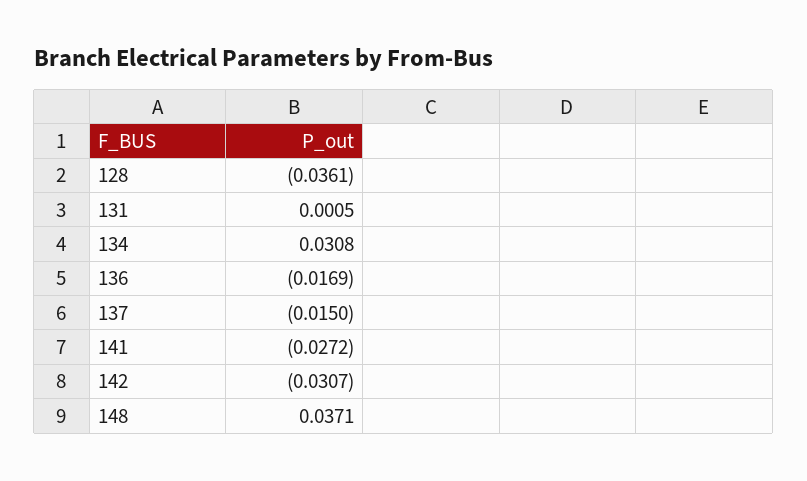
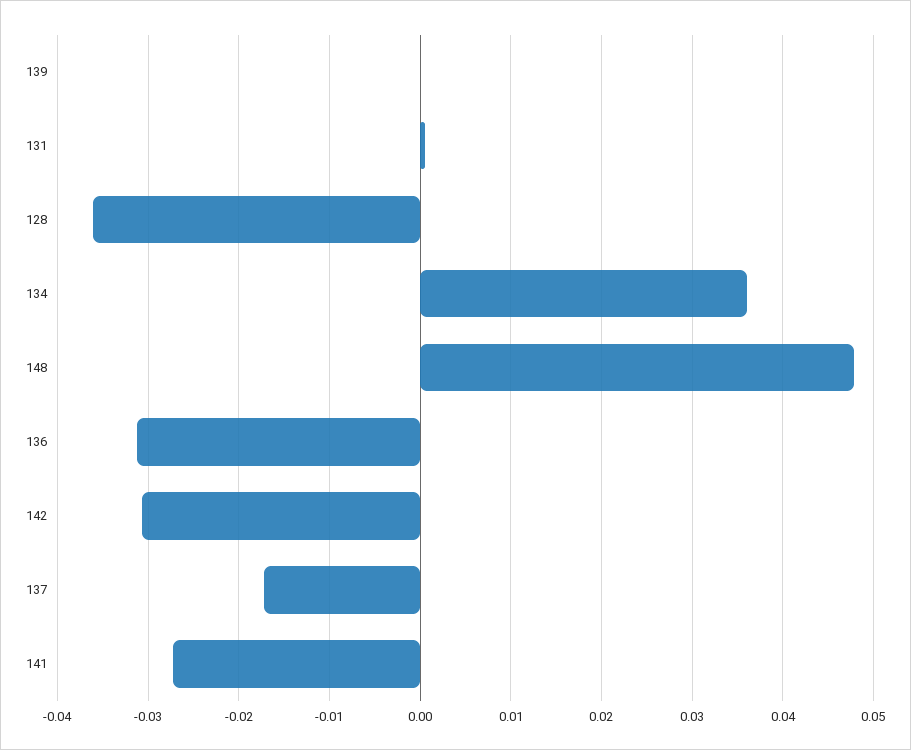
  {
    "128": -0.0361,
    "131": 0.0005,
-   "134": 0.0308,
+   "134": 0.036,
-   "136": -0.0169,
+   "136": -0.031,
-   "137": -0.015,
+   "137": -0.017,
    "141": -0.0272,
    "142": -0.0307,
-   "148": 0.0371
+   "148": 0.048,
+   "139": 0
  }

